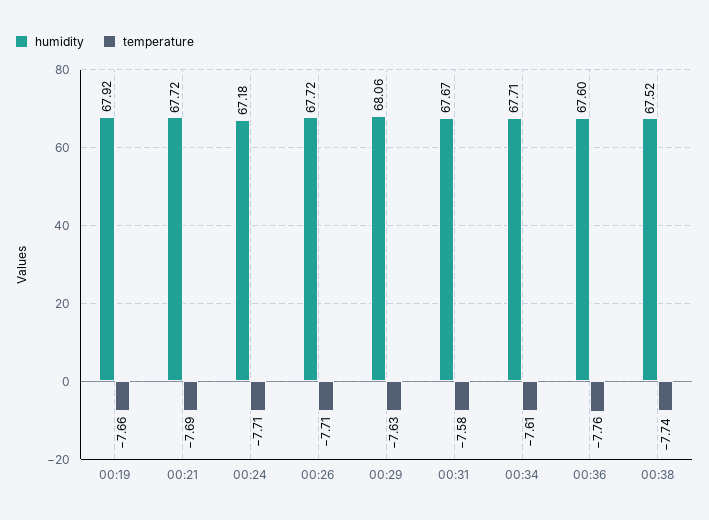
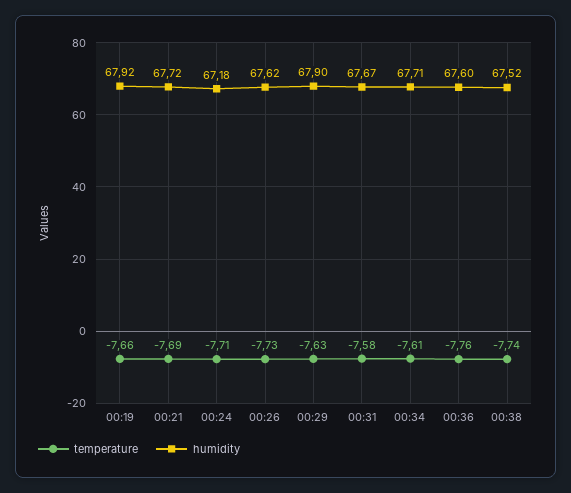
  {
    "humidity": {
      "00:19": 67.92,
      "00:21": 67.72,
      "00:24": 67.18,
-     "00:26": 67.72,
+     "00:26": 67.62,
-     "00:29": 68.06,
+     "00:29": 67.9,
      "00:31": 67.67,
      "00:34": 67.71,
      "00:36": 67.6,
      "00:38": 67.52
    },
    "temperature": {
      "00:19": -7.66,
      "00:21": -7.69,
      "00:24": -7.71,
-     "00:26": -7.71,
+     "00:26": -7.73,
      "00:29": -7.63,
      "00:31": -7.58,
      "00:34": -7.61,
      "00:36": -7.76,
      "00:38": -7.74
    }
  }

